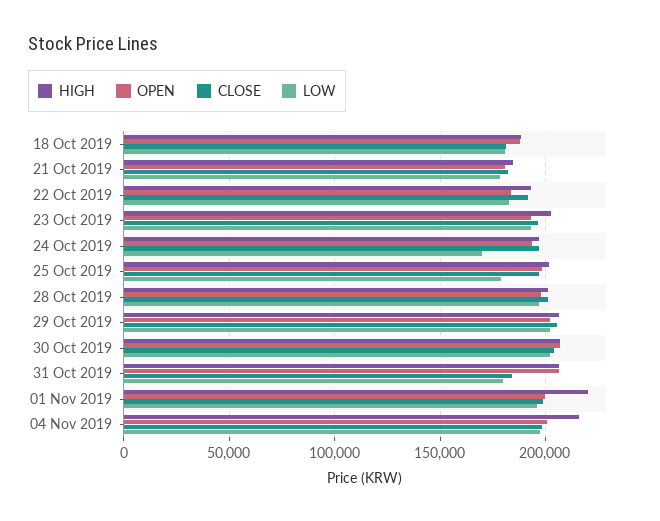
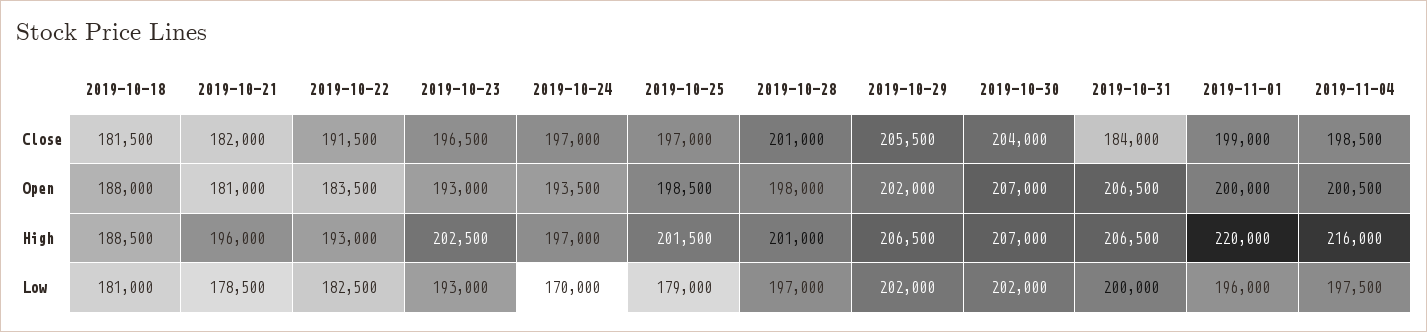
  {
    "HIGH": {
      "18 Oct 2019": 188500,
-     "21 Oct 2019": 185000,
+     "21 Oct 2019": 196000,
      "22 Oct 2019": 193000,
      "23 Oct 2019": 202500,
      "24 Oct 2019": 197000,
      "25 Oct 2019": 201500,
      "28 Oct 2019": 201000,
      "29 Oct 2019": 206500,
      "30 Oct 2019": 207000,
      "31 Oct 2019": 206500,
      "01 Nov 2019": 220000,
      "04 Nov 2019": 216000
    },
    "OPEN": {
      "18 Oct 2019": 188000,
      "21 Oct 2019": 181000,
      "22 Oct 2019": 183500,
      "23 Oct 2019": 193000,
      "24 Oct 2019": 193500,
      "25 Oct 2019": 198500,
      "28 Oct 2019": 198000,
      "29 Oct 2019": 202000,
      "30 Oct 2019": 207000,
      "31 Oct 2019": 206500,
      "01 Nov 2019": 200000,
      "04 Nov 2019": 200500
    },
    "CLOSE": {
      "18 Oct 2019": 181500,
      "21 Oct 2019": 182000,
      "22 Oct 2019": 191500,
      "23 Oct 2019": 196500,
      "24 Oct 2019": 197000,
      "25 Oct 2019": 197000,
      "28 Oct 2019": 201000,
      "29 Oct 2019": 205500,
      "30 Oct 2019": 204000,
      "31 Oct 2019": 184000,
      "01 Nov 2019": 199000,
      "04 Nov 2019": 198500
    },
    "LOW": {
      "18 Oct 2019": 181000,
      "21 Oct 2019": 178500,
      "22 Oct 2019": 182500,
      "23 Oct 2019": 193000,
      "24 Oct 2019": 170000,
      "25 Oct 2019": 179000,
      "28 Oct 2019": 197000,
      "29 Oct 2019": 202000,
      "30 Oct 2019": 202000,
-     "31 Oct 2019": 180000,
+     "31 Oct 2019": 200000,
      "01 Nov 2019": 196000,
      "04 Nov 2019": 197500
    }
  }

